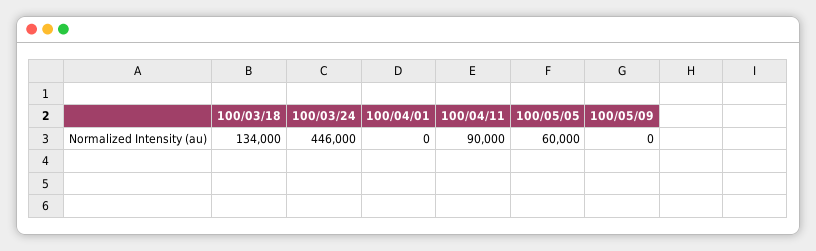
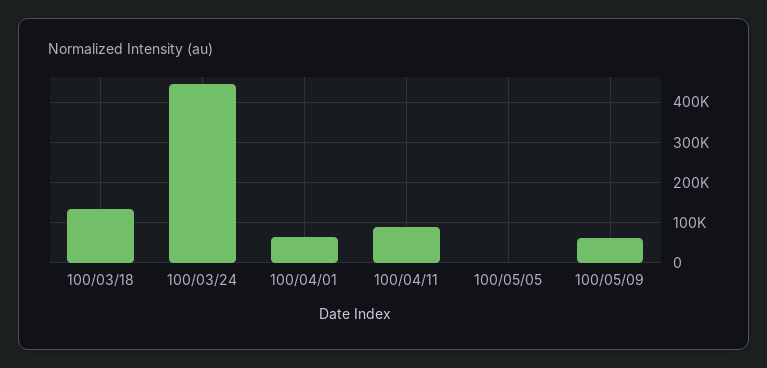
  {
    "100/03/18": 134000,
    "100/03/24": 446000,
-   "100/04/01": 0,
+   "100/04/01": 60000,
    "100/04/11": 90000,
-   "100/05/05": 60000,
+   "100/05/05": 0,
-   "100/05/09": 0
+   "100/05/09": 60000
  }

